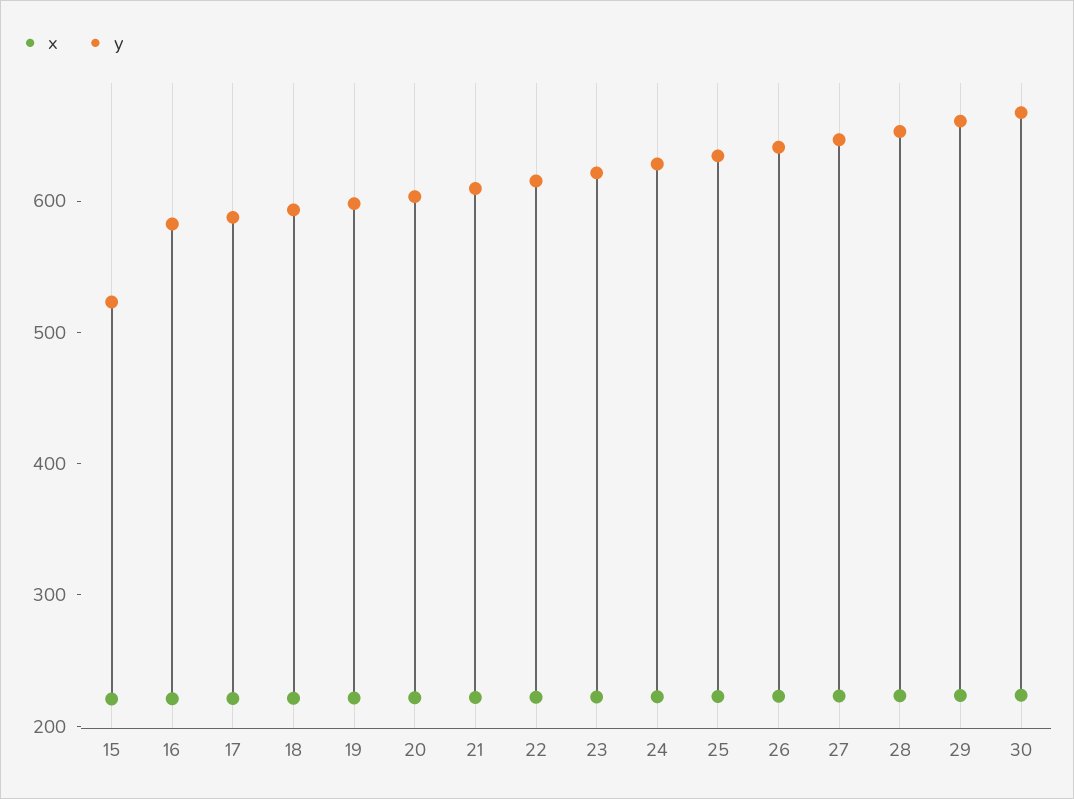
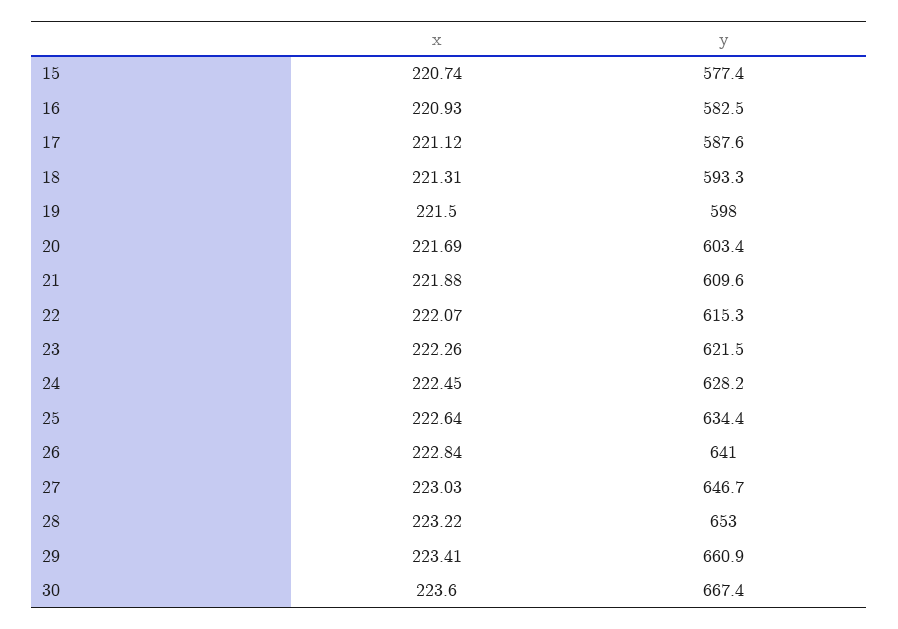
  {
    "x": {
      "15": 220.74,
      "16": 220.93,
      "17": 221.12,
      "18": 221.31,
      "19": 221.5,
      "20": 221.69,
      "21": 221.88,
      "22": 222.07,
      "23": 222.26,
      "24": 222.45,
      "25": 222.64,
      "26": 222.84,
      "27": 223.03,
      "28": 223.22,
      "29": 223.41,
      "30": 223.6
    },
    "y": {
-     "15": 520,
+     "15": 577.4,
      "16": 582.5,
      "17": 587.6,
      "18": 593.3,
      "19": 598,
      "20": 603.4,
      "21": 609.6,
      "22": 615.3,
      "23": 621.5,
      "24": 628.2,
      "25": 634.4,
      "26": 641,
      "27": 646.7,
      "28": 653,
      "29": 660.9,
      "30": 667.4
    }
  }

